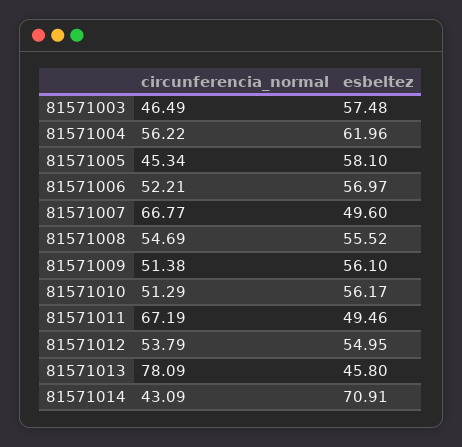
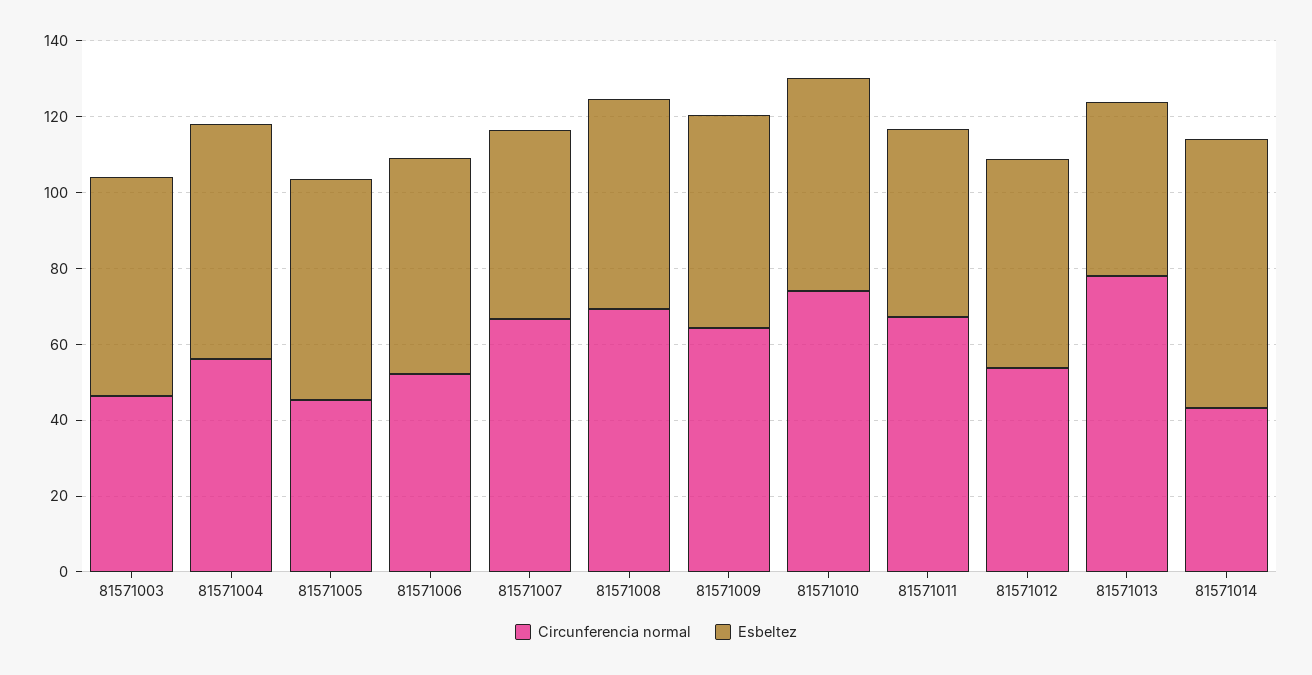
  {
    "circunferencia_normal": {
      "81571003": 46.49,
      "81571004": 56.22,
      "81571005": 45.34,
      "81571006": 52.21,
      "81571007": 66.77,
-     "81571008": 54.69,
+     "81571008": 70,
-     "81571009": 51.38,
+     "81571009": 65,
-     "81571010": 51.29,
+     "81571010": 75,
      "81571011": 67.19,
      "81571012": 53.79,
      "81571013": 78.09,
      "81571014": 43.09
    },
    "esbeltez": {
      "81571003": 57.48,
      "81571004": 61.96,
      "81571005": 58.1,
      "81571006": 56.97,
      "81571007": 49.6,
      "81571008": 55.52,
      "81571009": 56.1,
      "81571010": 56.17,
      "81571011": 49.46,
      "81571012": 54.95,
      "81571013": 45.8,
      "81571014": 70.91
    }
  }

